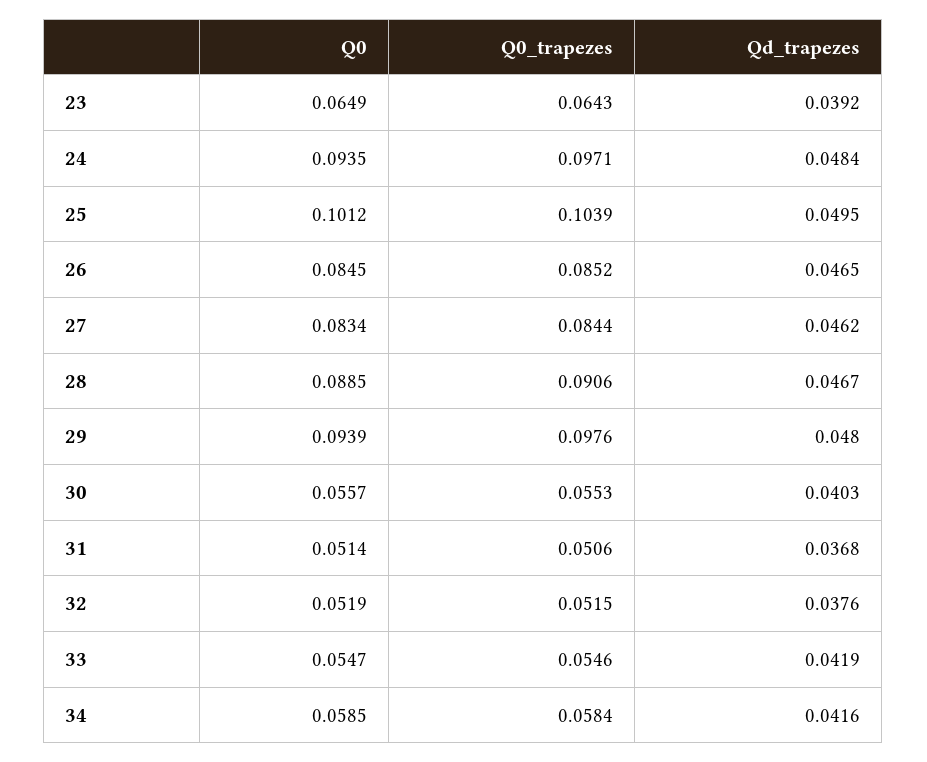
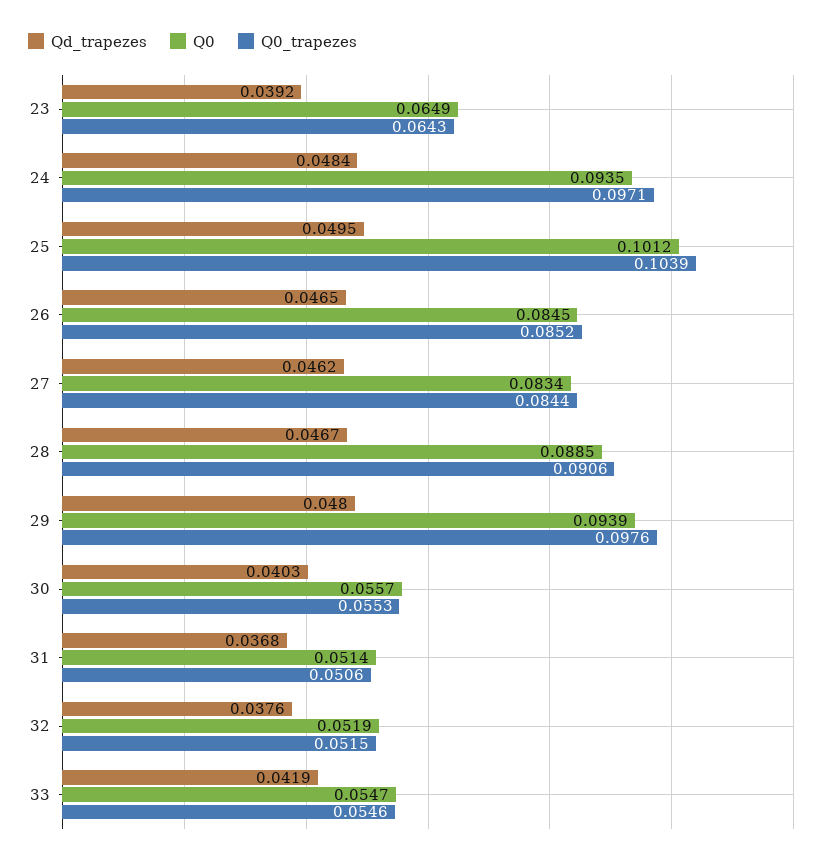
  {
    "Q0": {
      "23": 0.0649,
      "24": 0.0935,
      "25": 0.1012,
      "26": 0.0845,
      "27": 0.0834,
      "28": 0.0885,
      "29": 0.0939,
      "30": 0.0557,
      "31": 0.0514,
      "32": 0.0519,
-     "33": 0.0547,
+     "33": 0.0547
-     "34": 0.0585
    },
    "Q0_trapezes": {
      "23": 0.0643,
      "24": 0.0971,
      "25": 0.1039,
      "26": 0.0852,
      "27": 0.0844,
      "28": 0.0906,
      "29": 0.0976,
      "30": 0.0553,
      "31": 0.0506,
      "32": 0.0515,
-     "33": 0.0546,
+     "33": 0.0546
-     "34": 0.0584
    },
    "Qd_trapezes": {
      "23": 0.0392,
      "24": 0.0484,
      "25": 0.0495,
      "26": 0.0465,
      "27": 0.0462,
      "28": 0.0467,
      "29": 0.048,
      "30": 0.0403,
      "31": 0.0368,
      "32": 0.0376,
-     "33": 0.0419,
+     "33": 0.0419
-     "34": 0.0416
    }
  }

